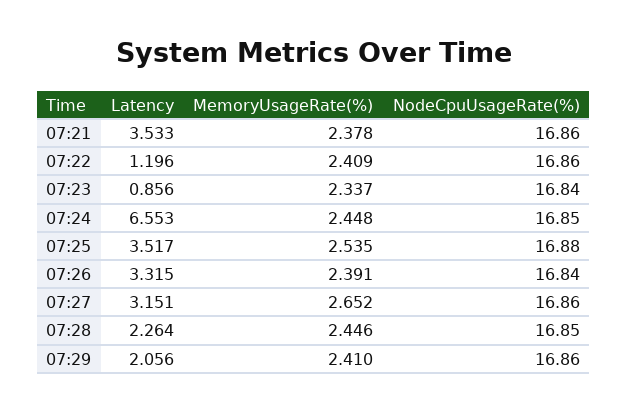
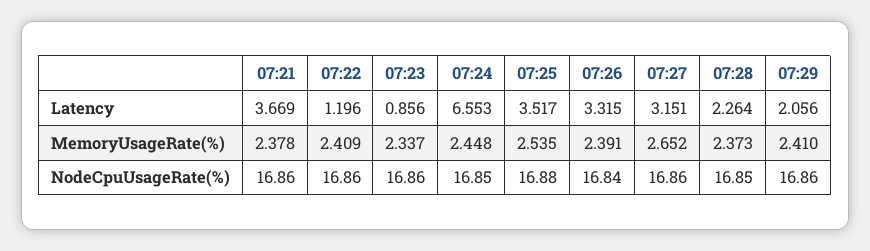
  {
    "Latency": {
-     "07:21": 3.533,
+     "07:21": 3.669,
      "07:22": 1.196,
      "07:23": 0.856,
      "07:24": 6.553,
      "07:25": 3.517,
      "07:26": 3.315,
      "07:27": 3.151,
      "07:28": 2.264,
      "07:29": 2.056
    },
    "MemoryUsageRate(%)": {
      "07:21": 2.378,
      "07:22": 2.409,
      "07:23": 2.337,
      "07:24": 2.448,
      "07:25": 2.535,
      "07:26": 2.391,
      "07:27": 2.652,
-     "07:28": 2.446,
+     "07:28": 2.373,
      "07:29": 2.41
    },
    "NodeCpuUsageRate(%)": {
      "07:21": 16.86,
      "07:22": 16.86,
-     "07:23": 16.84,
+     "07:23": 16.86,
      "07:24": 16.85,
      "07:25": 16.88,
      "07:26": 16.84,
      "07:27": 16.86,
      "07:28": 16.85,
      "07:29": 16.86
    }
  }

